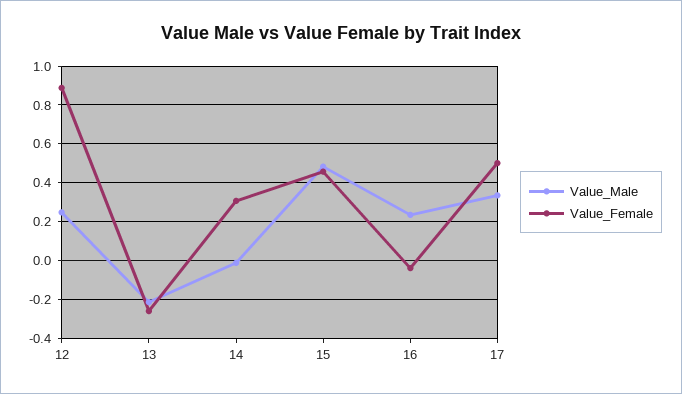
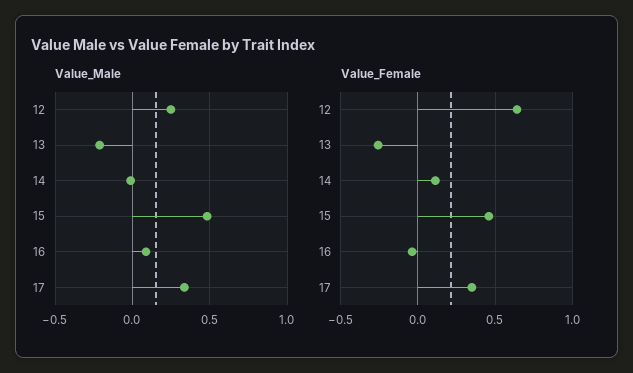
  {
    "Value_Male": {
      "12": 0.25,
      "13": -0.2,
      "14": 0,
      "15": 0.5,
-     "16": 0.25,
+     "16": 0.1,
      "17": 0.35
    },
    "Value_Female": {
-     "12": 0.9,
+     "12": 0.65,
      "13": -0.25,
-     "14": 0.3,
+     "14": 0.1,
      "15": 0.45,
      "16": -0.05,
-     "17": 0.5
+     "17": 0.35
    }
  }

